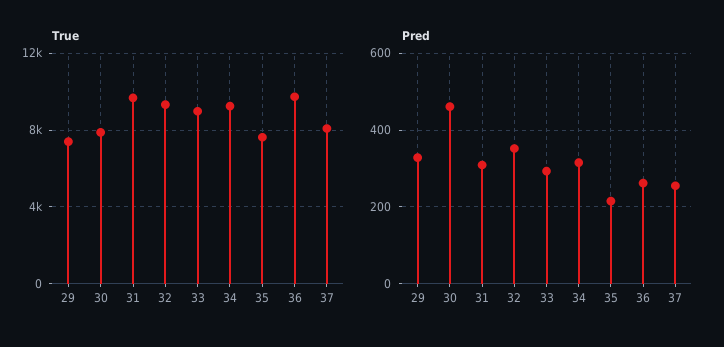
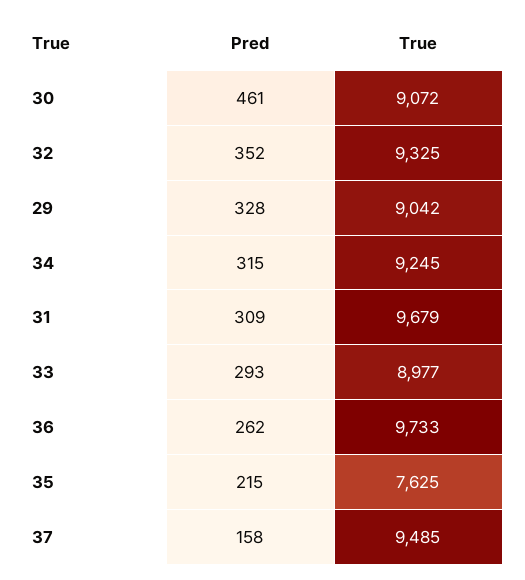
  {
    "True": {
-     "29": 7500,
+     "29": 9042,
-     "30": 8000,
+     "30": 9072,
      "31": 9679,
      "32": 9325,
      "33": 8977,
      "34": 9245,
      "35": 7625,
      "36": 9733,
-     "37": 8000
+     "37": 9485
    },
    "Pred": {
      "29": 328,
      "30": 461,
      "31": 309,
      "32": 352,
      "33": 293,
      "34": 315,
      "35": 215,
      "36": 262,
-     "37": 260
+     "37": 158
    }
  }

